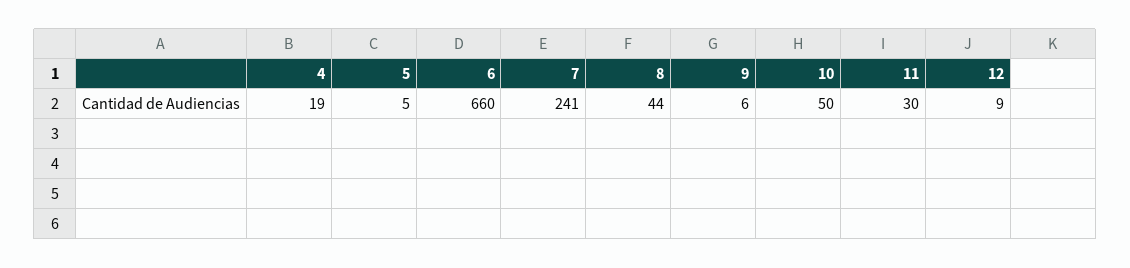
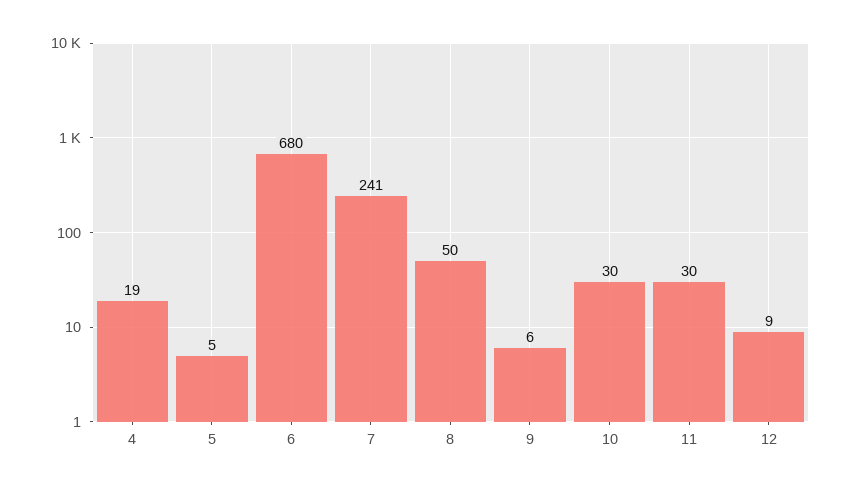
  {
    "4": 19,
    "5": 5,
-   "6": 660,
+   "6": 680,
    "7": 241,
-   "8": 44,
+   "8": 50,
    "9": 6,
-   "10": 50,
+   "10": 30,
    "11": 30,
    "12": 9
  }

